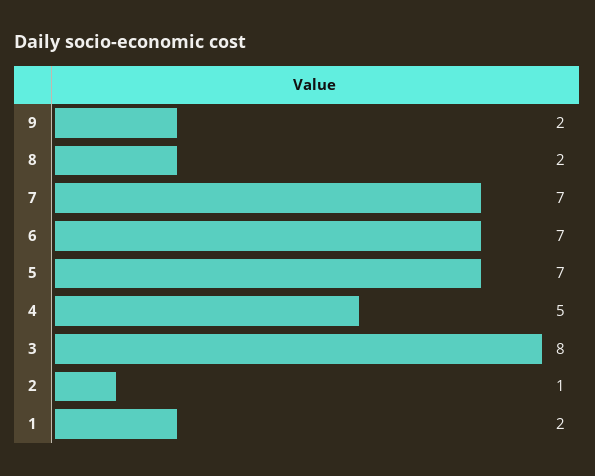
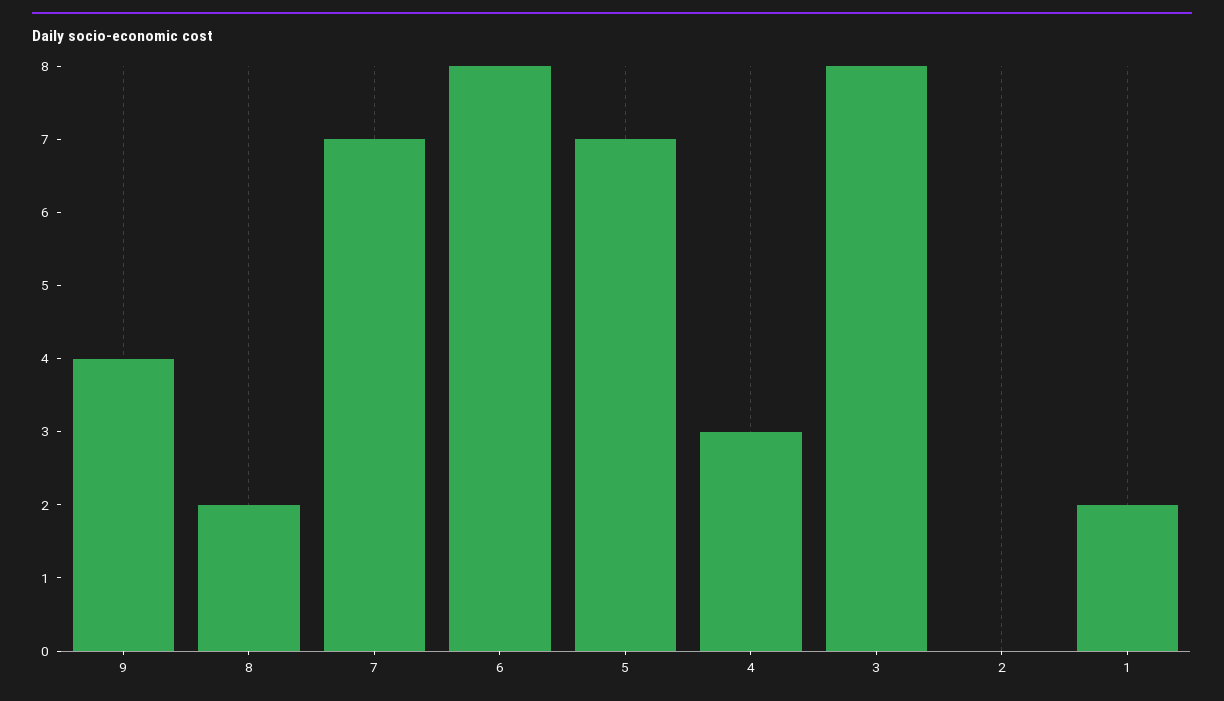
  {
-   "9": 2,
+   "9": 4,
    "8": 2,
    "7": 7,
-   "6": 7,
+   "6": 8,
    "5": 7,
-   "4": 5,
+   "4": 3,
    "3": 8,
-   "2": 1,
+   "2": 0,
    "1": 2
  }

